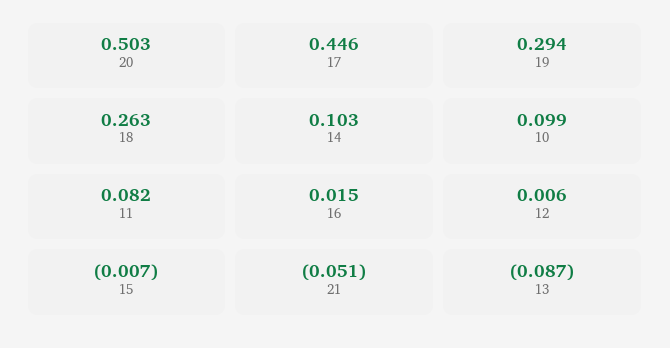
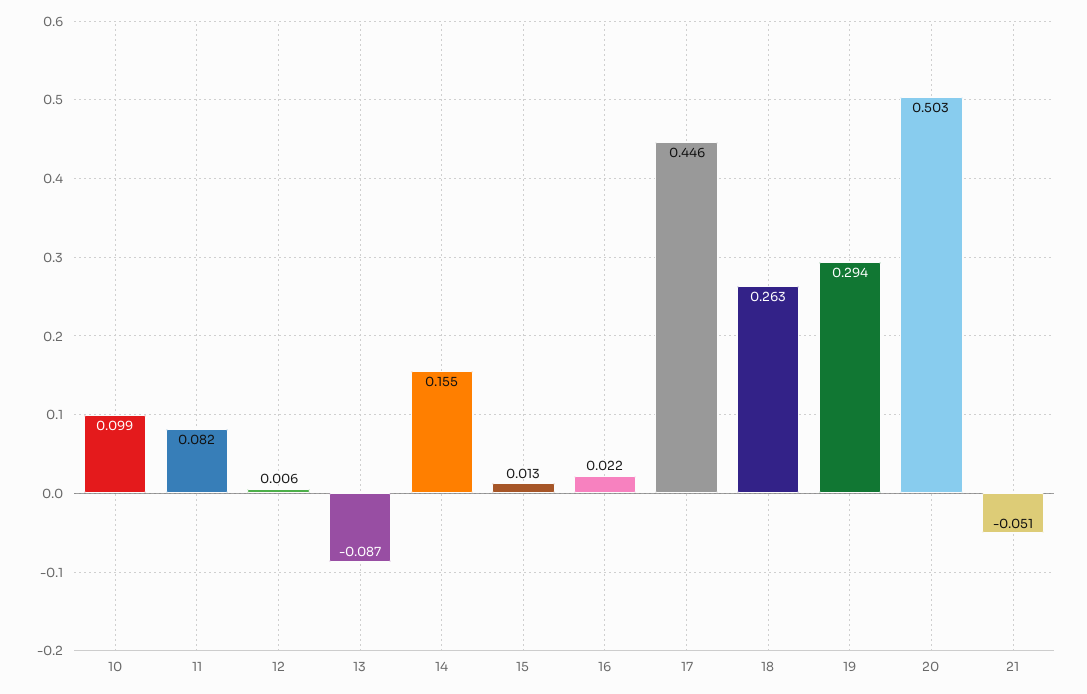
  {
    "20": 0.503,
    "17": 0.446,
    "19": 0.294,
    "18": 0.263,
-   "14": 0.103,
+   "14": 0.155,
    "10": 0.099,
    "11": 0.082,
-   "16": 0.015,
+   "16": 0.022,
    "12": 0.006,
-   "15": -0.007,
+   "15": 0.013,
    "21": -0.051,
    "13": -0.087
  }

